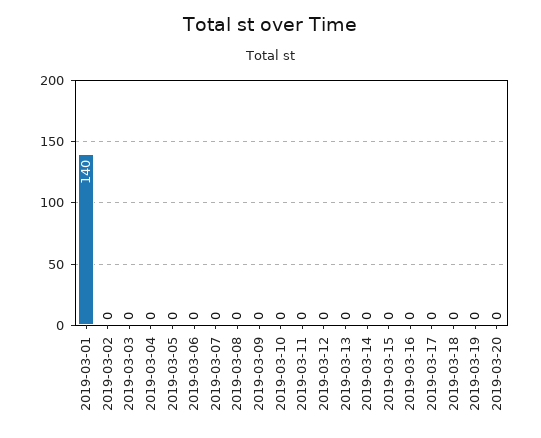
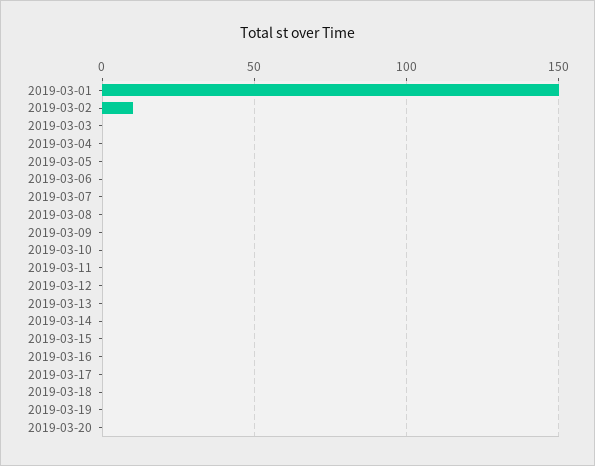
  {
-   "2019-03-01": 140,
+   "2019-03-01": 150,
-   "2019-03-02": 0,
+   "2019-03-02": 10,
    "2019-03-03": 0,
    "2019-03-04": 0,
    "2019-03-05": 0,
    "2019-03-06": 0,
    "2019-03-07": 0,
    "2019-03-08": 0,
    "2019-03-09": 0,
    "2019-03-10": 0,
    "2019-03-11": 0,
    "2019-03-12": 0,
    "2019-03-13": 0,
    "2019-03-14": 0,
    "2019-03-15": 0,
    "2019-03-16": 0,
    "2019-03-17": 0,
    "2019-03-18": 0,
    "2019-03-19": 0,
    "2019-03-20": 0
  }

